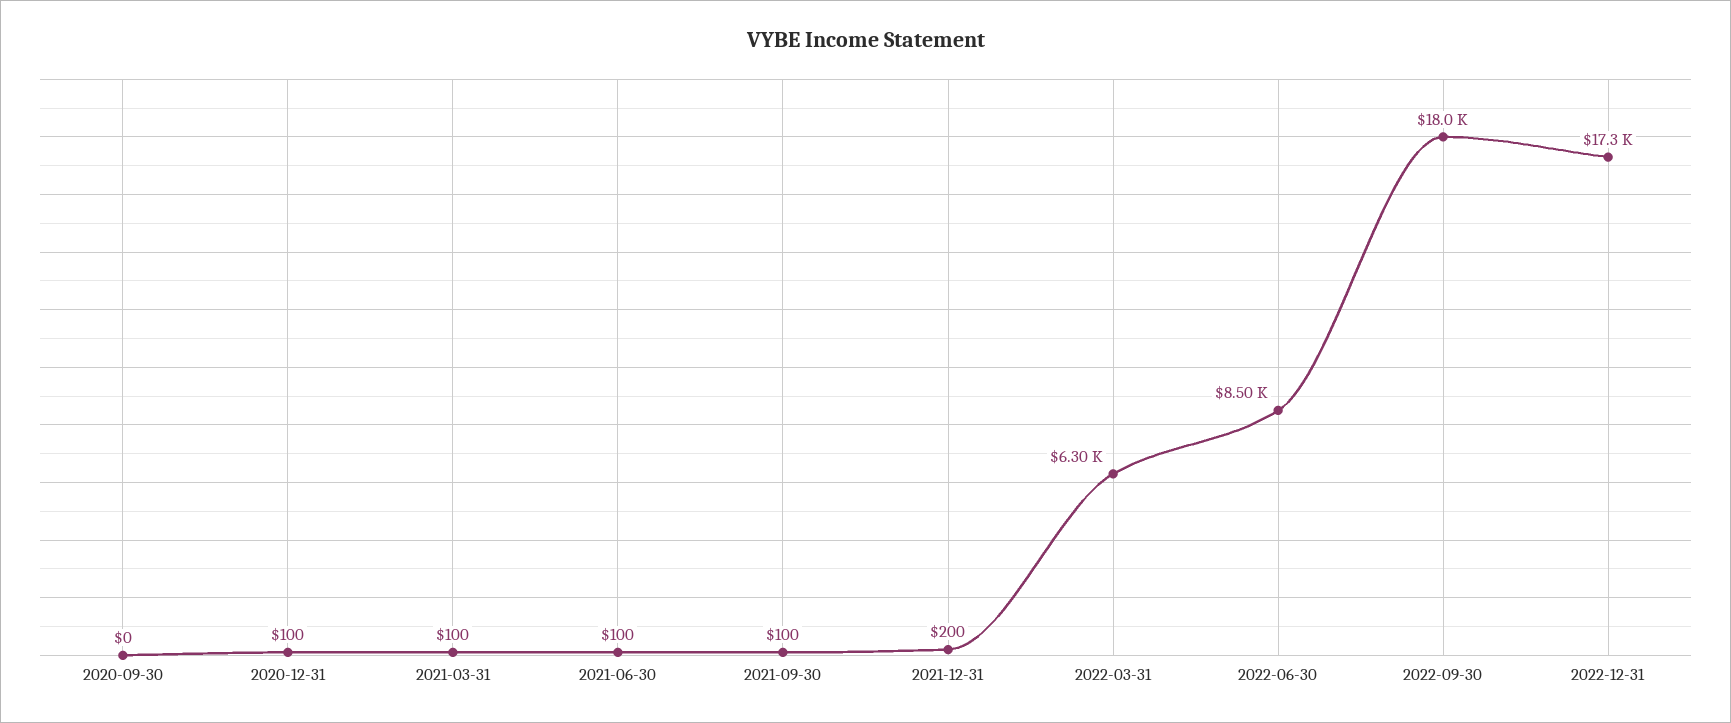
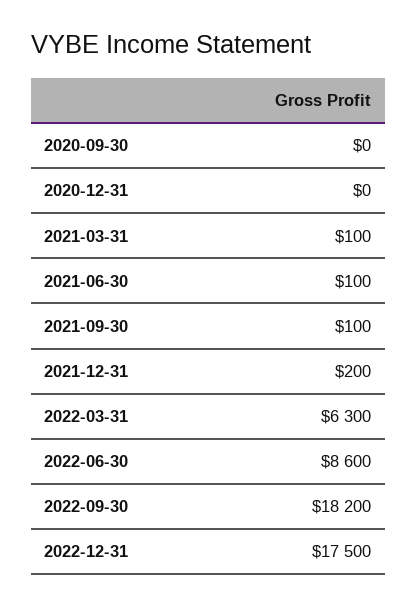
  {
    "2020-09-30": 0,
-   "2020-12-31": 100,
+   "2020-12-31": 0,
    "2021-03-31": 100,
    "2021-06-30": 100,
    "2021-09-30": 100,
    "2021-12-31": 200,
    "2022-03-31": 6300,
-   "2022-06-30": 8500,
+   "2022-06-30": 8600,
-   "2022-09-30": 18000,
+   "2022-09-30": 18200,
-   "2022-12-31": 17300
+   "2022-12-31": 17500
  }

